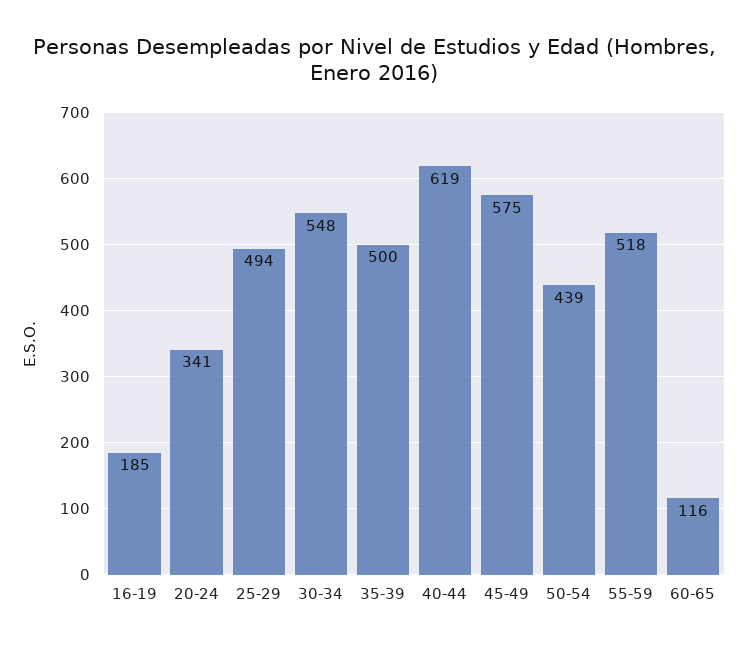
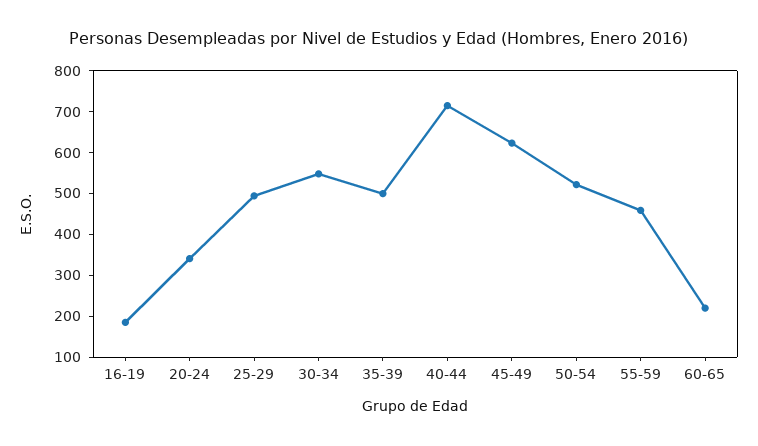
  {
    "16-19": 185,
    "20-24": 341,
    "25-29": 494,
    "30-34": 548,
    "35-39": 500,
-   "40-44": 619,
+   "40-44": 720,
-   "45-49": 575,
+   "45-49": 620,
-   "50-54": 439,
+   "50-54": 520,
-   "55-59": 518,
+   "55-59": 460,
-   "60-65": 116
+   "60-65": 220
  }

